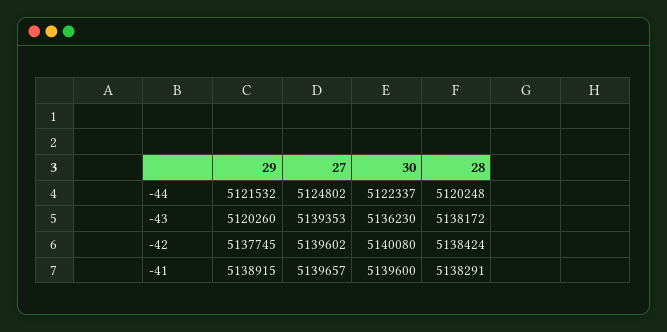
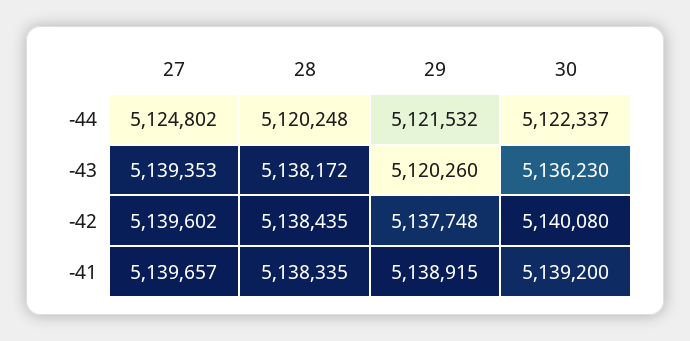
  {
    "29": {
      "-44": 5121532,
      "-43": 5120260,
-     "-42": 5137745,
+     "-42": 5137748,
      "-41": 5138915
    },
    "27": {
      "-44": 5124802,
      "-43": 5139353,
      "-42": 5139602,
      "-41": 5139657
    },
    "30": {
      "-44": 5122337,
      "-43": 5136230,
      "-42": 5140080,
-     "-41": 5139600
+     "-41": 5139200
    },
    "28": {
      "-44": 5120248,
      "-43": 5138172,
-     "-42": 5138424,
+     "-42": 5138435,
-     "-41": 5138291
+     "-41": 5138335
    }
  }

